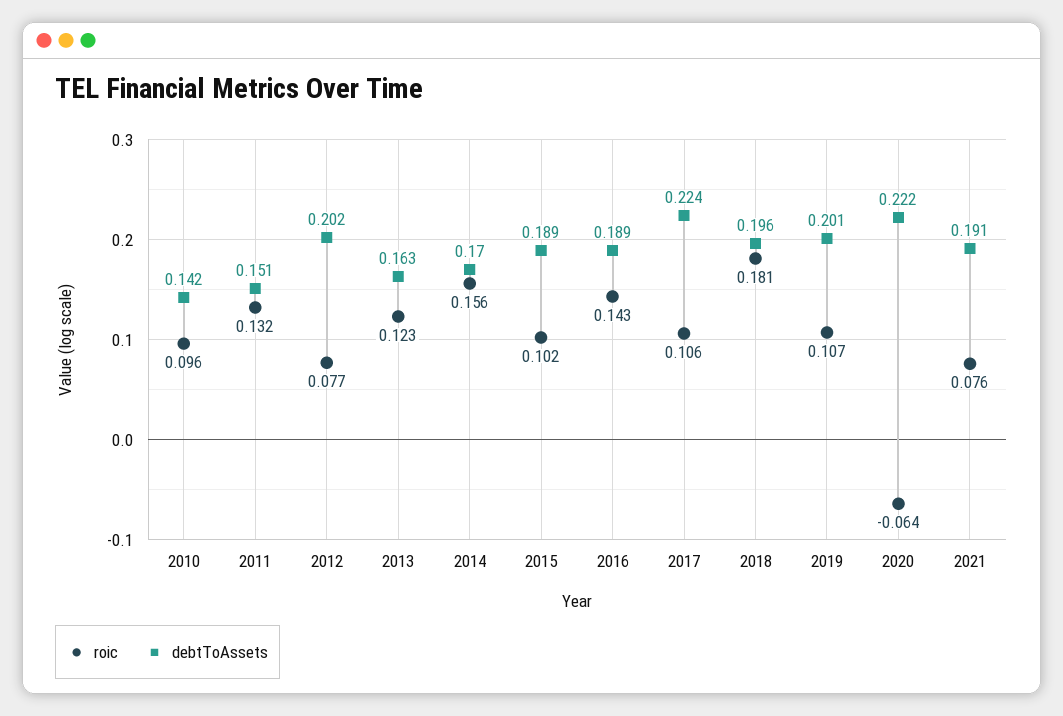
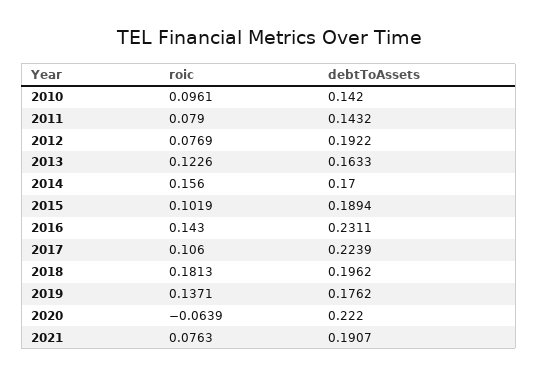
  {
    "roic": {
      "2010": 0.0961,
-     "2011": 0.132,
+     "2011": 0.079,
      "2012": 0.0769,
      "2013": 0.1226,
      "2014": 0.156,
      "2015": 0.1019,
      "2016": 0.143,
      "2017": 0.106,
      "2018": 0.1813,
-     "2019": 0.107,
+     "2019": 0.1371,
      "2020": -0.0639,
      "2021": 0.0763
    },
    "debtToAssets": {
      "2010": 0.142,
-     "2011": 0.151,
+     "2011": 0.1432,
-     "2012": 0.202,
+     "2012": 0.1922,
      "2013": 0.1633,
      "2014": 0.17,
      "2015": 0.1894,
-     "2016": 0.189,
+     "2016": 0.2311,
      "2017": 0.2239,
      "2018": 0.1962,
-     "2019": 0.201,
+     "2019": 0.1762,
      "2020": 0.222,
      "2021": 0.1907
    }
  }

